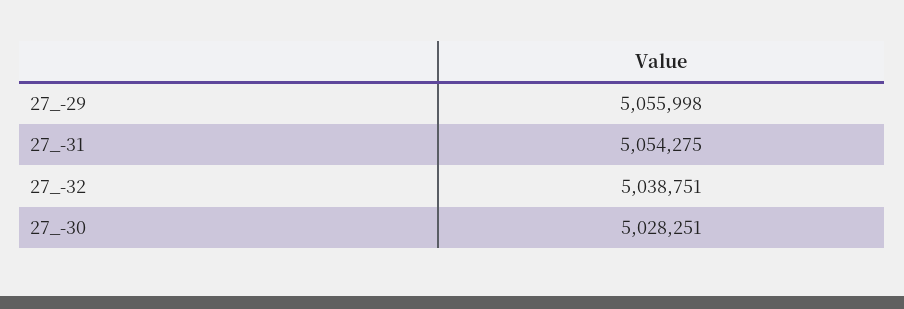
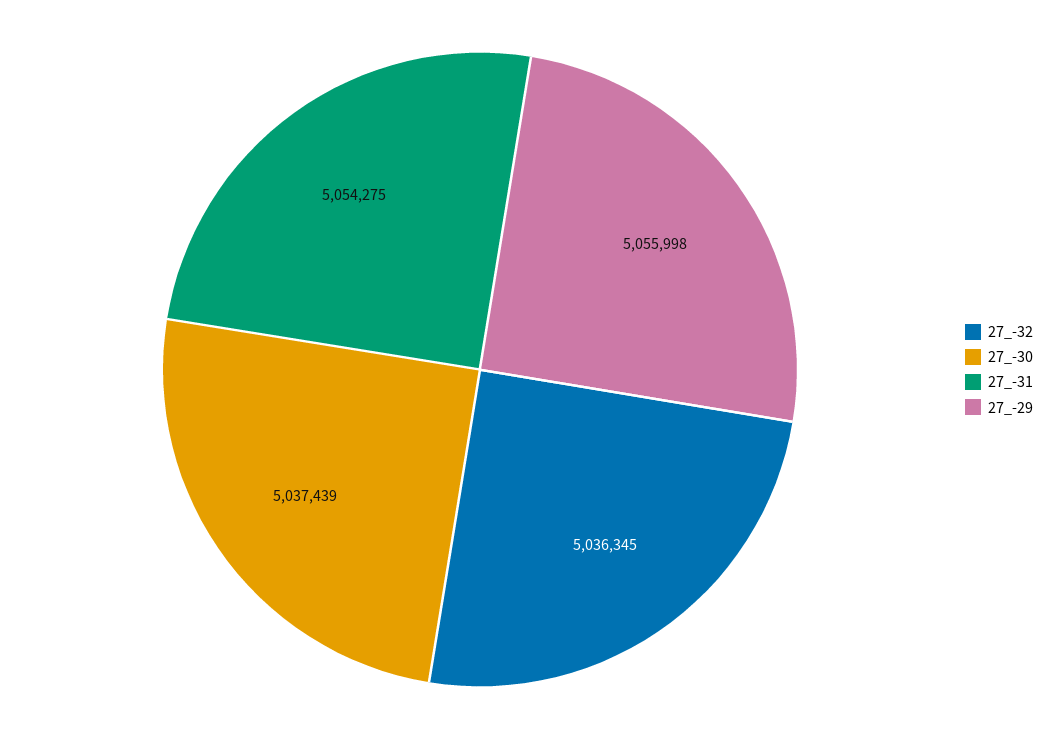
  {
    "27_-29": 5055998,
    "27_-31": 5054275,
-   "27_-32": 5038751,
+   "27_-32": 5036345,
-   "27_-30": 5028251
+   "27_-30": 5037439
  }

